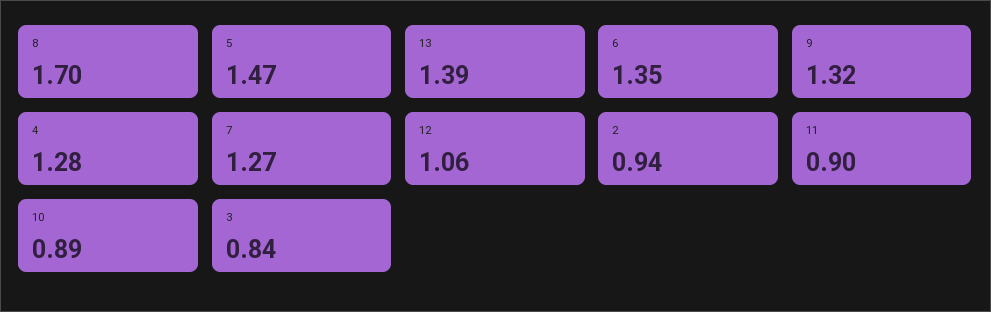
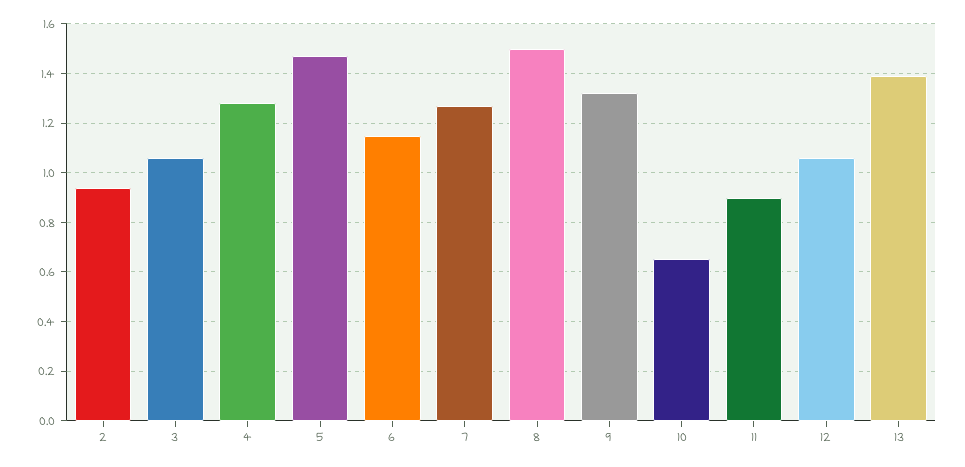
  {
-   "8": 1.7,
+   "8": 1.5,
    "5": 1.47,
    "13": 1.39,
-   "6": 1.35,
+   "6": 1.15,
    "9": 1.32,
    "4": 1.28,
    "7": 1.27,
    "12": 1.06,
    "2": 0.94,
    "11": 0.9,
-   "10": 0.89,
+   "10": 0.65,
-   "3": 0.84
+   "3": 1.05
  }

